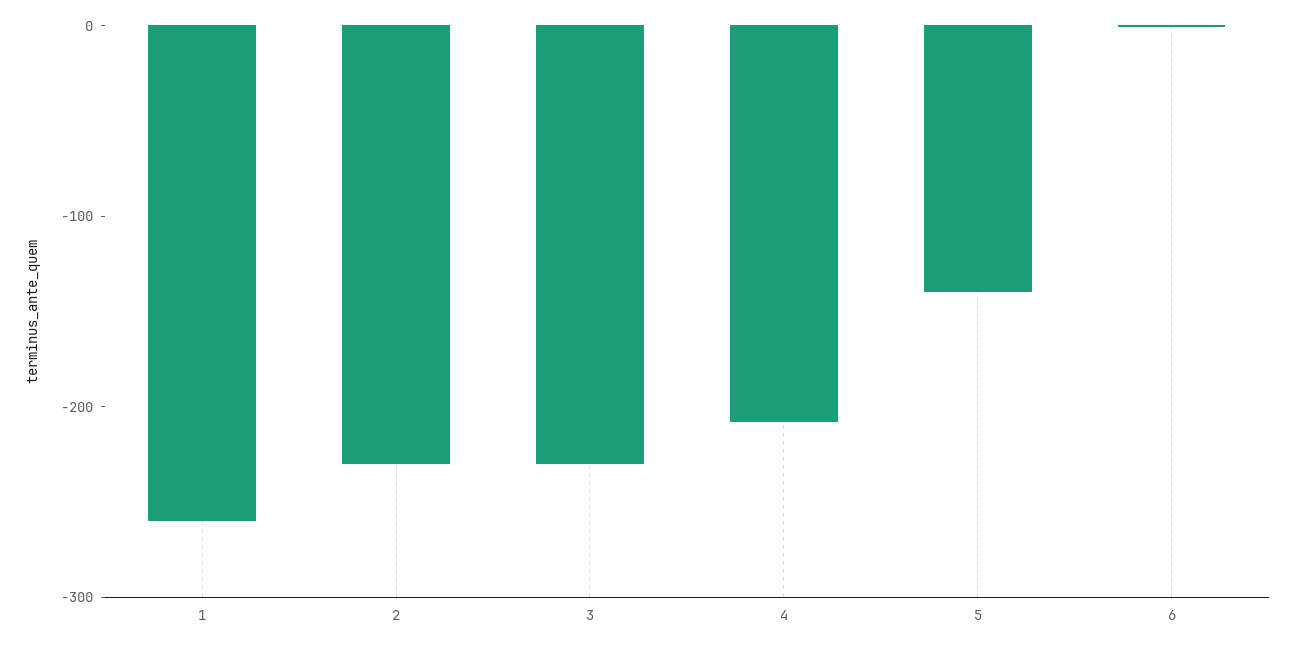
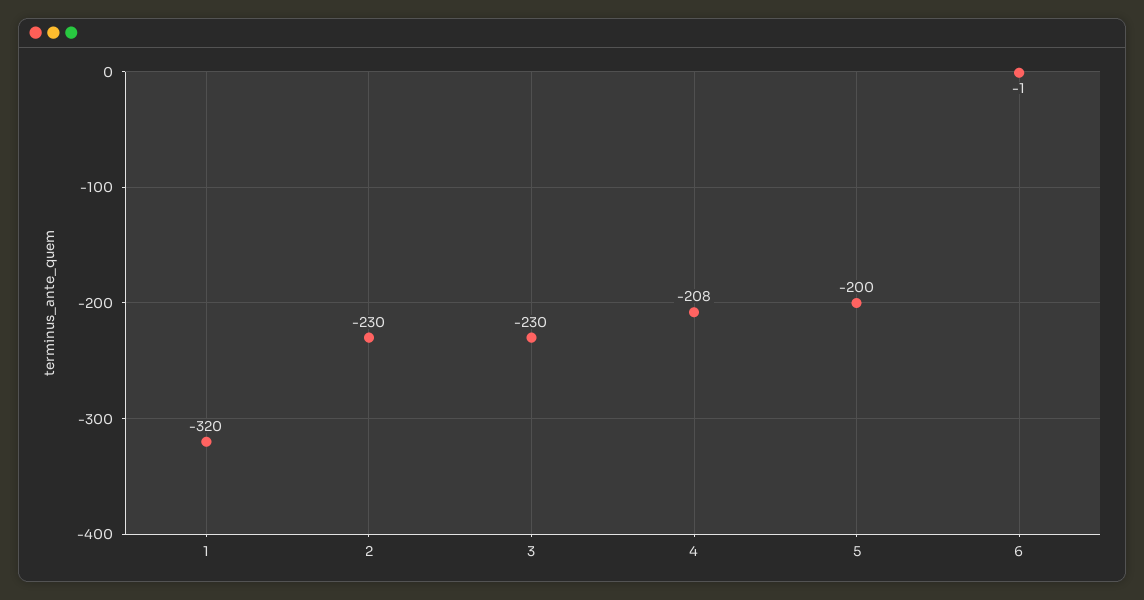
  {
-   "1": -260,
+   "1": -320,
    "2": -230,
    "3": -230,
    "4": -208,
-   "5": -140,
+   "5": -200,
    "6": -1
  }

